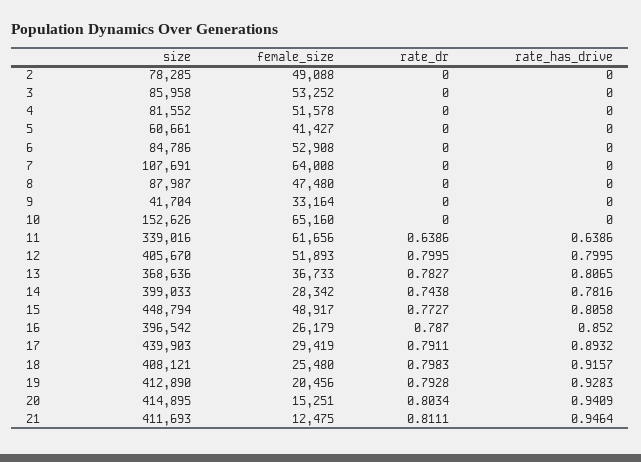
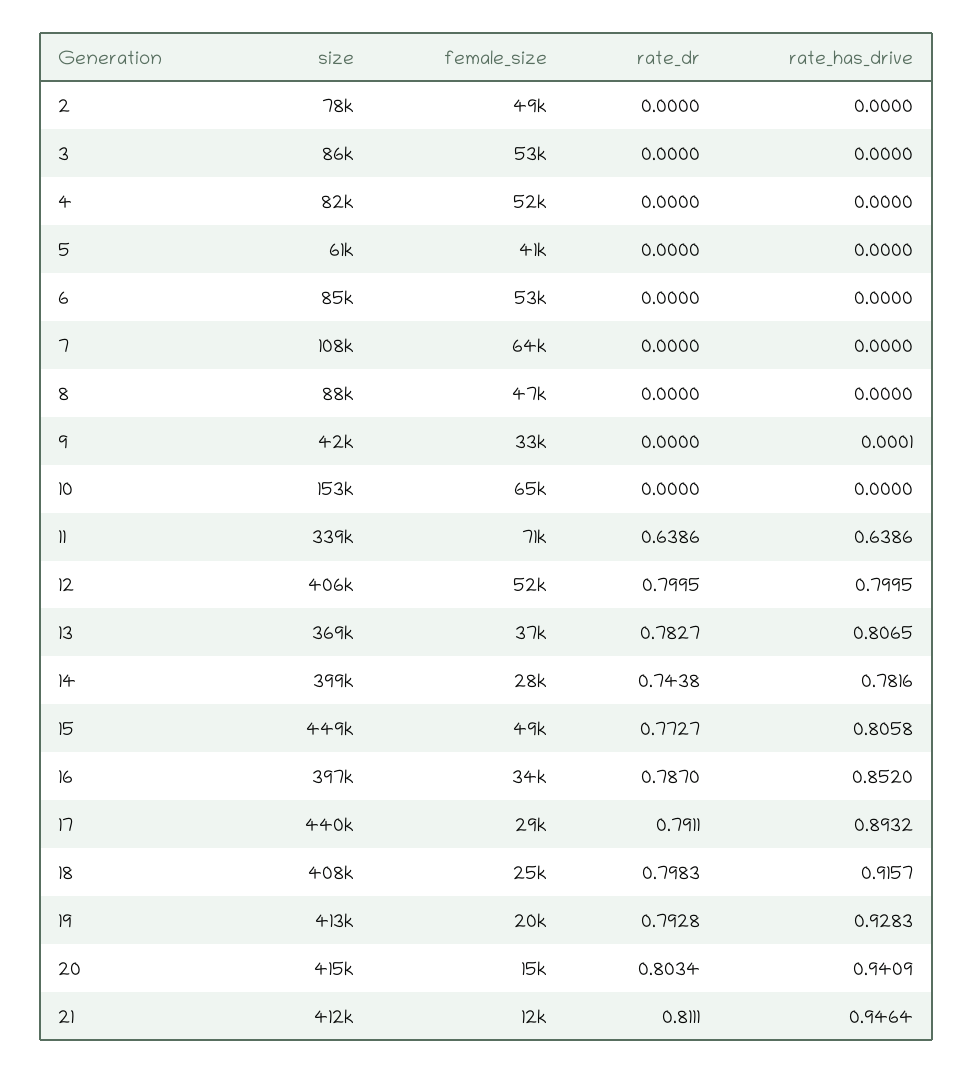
  {
    "size": {
      "2": 78285,
      "3": 85958,
      "4": 81552,
      "5": 60661,
      "6": 84786,
      "7": 107691,
      "8": 87987,
      "9": 41704,
      "10": 152626,
      "11": 339016,
      "12": 405670,
      "13": 368636,
      "14": 399033,
      "15": 448794,
      "16": 396542,
      "17": 439903,
      "18": 408121,
      "19": 412890,
      "20": 414895,
      "21": 411693
    },
    "female_size": {
      "2": 49088,
      "3": 53252,
      "4": 51578,
      "5": 41427,
      "6": 52908,
      "7": 64008,
      "8": 47480,
      "9": 33164,
      "10": 65160,
-     "11": 61656,
+     "11": 71000,
      "12": 51893,
      "13": 36733,
      "14": 28342,
      "15": 48917,
-     "16": 26179,
+     "16": 34000,
      "17": 29419,
      "18": 25480,
      "19": 20456,
      "20": 15251,
      "21": 12475
    },
    "rate_dr": {
      "2": 0,
      "3": 0,
      "4": 0,
      "5": 0,
      "6": 0,
      "7": 0,
      "8": 0,
      "9": 0,
      "10": 0,
      "11": 0.6386,
      "12": 0.7995,
      "13": 0.7827,
      "14": 0.7438,
      "15": 0.7727,
      "16": 0.787,
      "17": 0.7911,
      "18": 0.7983,
      "19": 0.7928,
      "20": 0.8034,
      "21": 0.8111
    },
    "rate_has_drive": {
      "2": 0,
      "3": 0,
      "4": 0,
      "5": 0,
      "6": 0,
      "7": 0,
      "8": 0,
-     "9": 0,
+     "9": 0.0001,
      "10": 0,
      "11": 0.6386,
      "12": 0.7995,
      "13": 0.8065,
      "14": 0.7816,
      "15": 0.8058,
      "16": 0.852,
      "17": 0.8932,
      "18": 0.9157,
      "19": 0.9283,
      "20": 0.9409,
      "21": 0.9464
    }
  }

